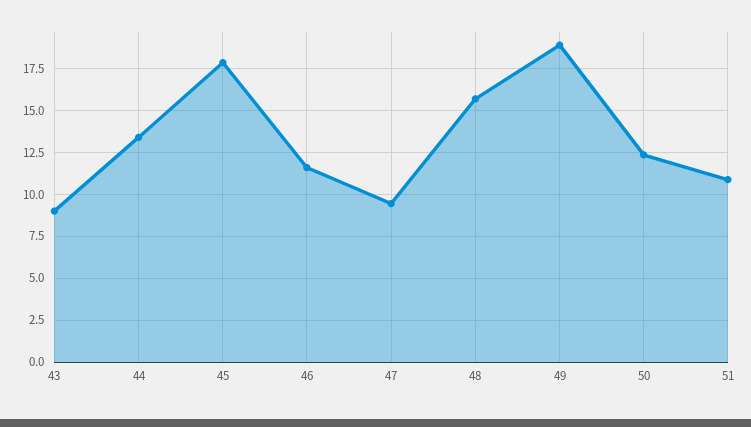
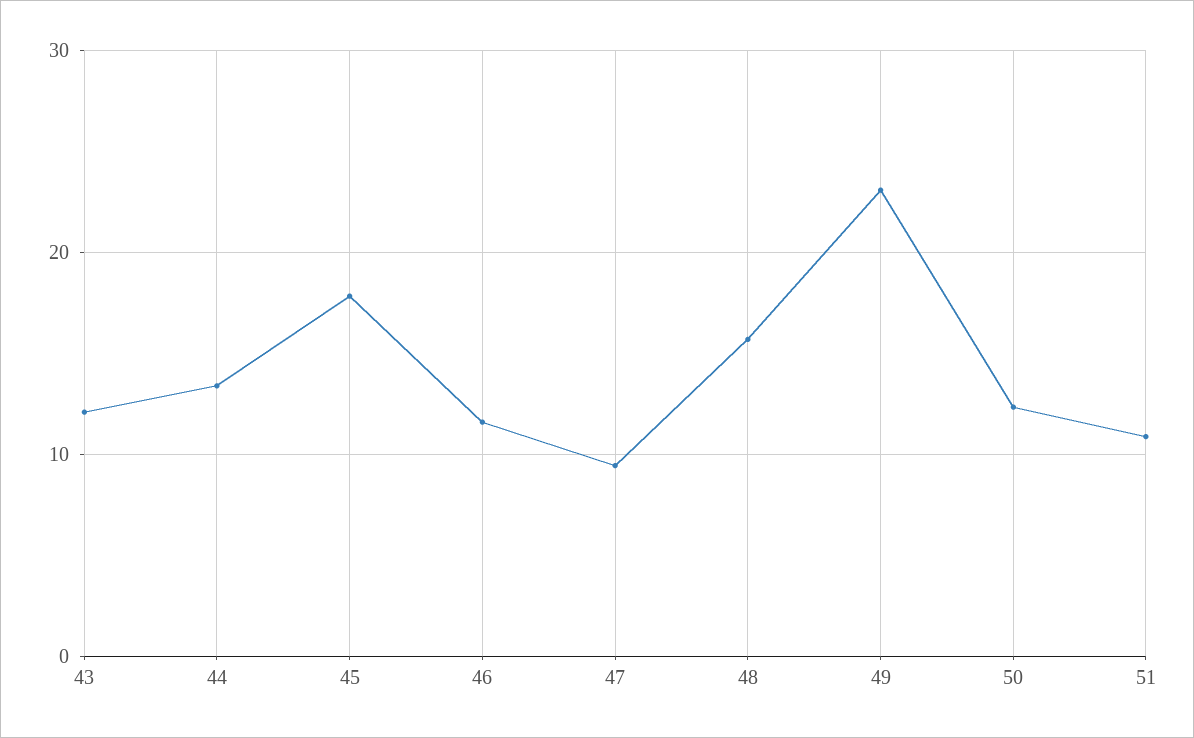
  {
-   "43": 9,
+   "43": 12,
    "44": 13.5,
    "45": 18,
    "46": 11.5,
    "47": 9.5,
    "48": 15.5,
-   "49": 19,
+   "49": 23,
    "50": 12.5,
    "51": 11
  }

